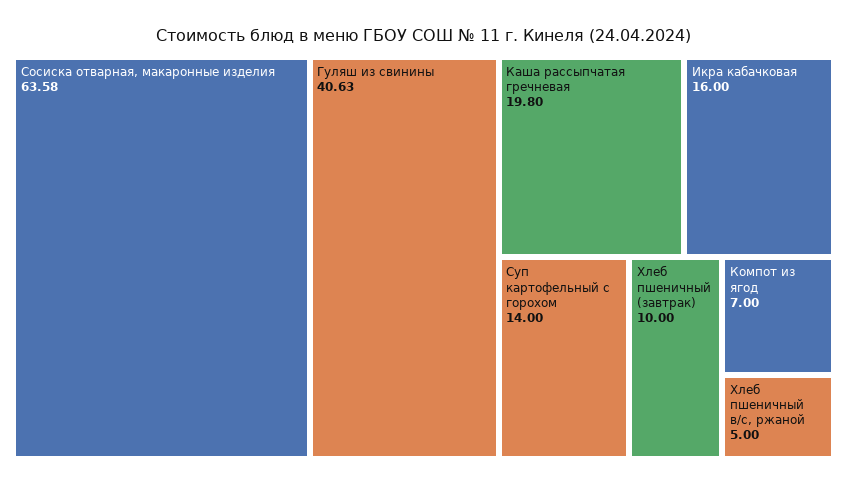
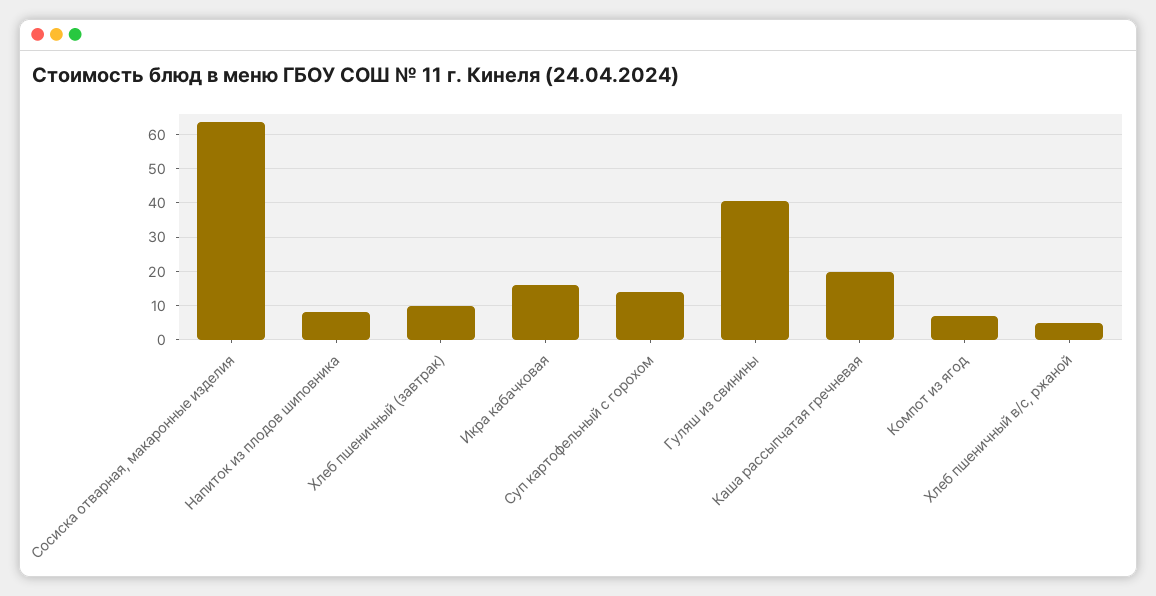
  {
    "Сосиска отварная, макаронные изделия": 63.58,
    "Гуляш из свинины": 40.63,
    "Каша рассыпчатая гречневая": 19.8,
    "Икра кабачковая": 16,
    "Суп картофельный с горохом": 14,
    "Хлеб пшеничный (завтрак)": 10,
    "Компот из ягод": 7,
-   "Хлеб пшеничный в/с, ржаной": 5
+   "Хлеб пшеничный в/с, ржаной": 5,
+   "Напиток из плодов шиповника": 8
  }

